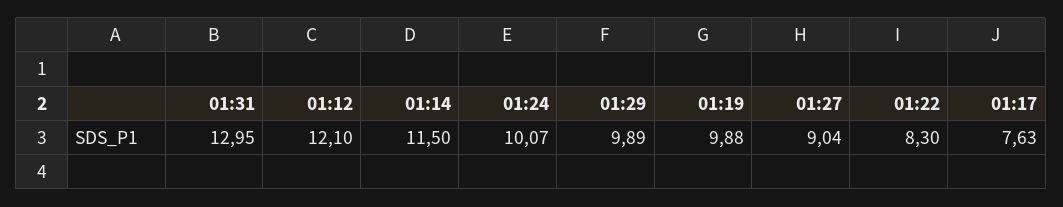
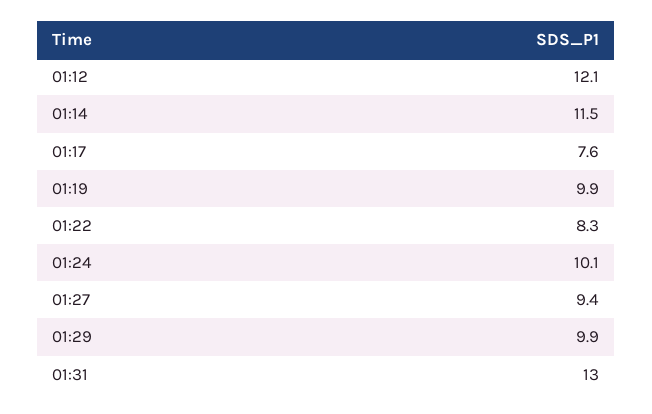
  {
    "01:31": 12.95,
    "01:12": 12.1,
    "01:14": 11.5,
    "01:24": 10.07,
    "01:29": 9.89,
    "01:19": 9.88,
-   "01:27": 9.04,
+   "01:27": 9.4,
    "01:22": 8.3,
    "01:17": 7.63
  }

